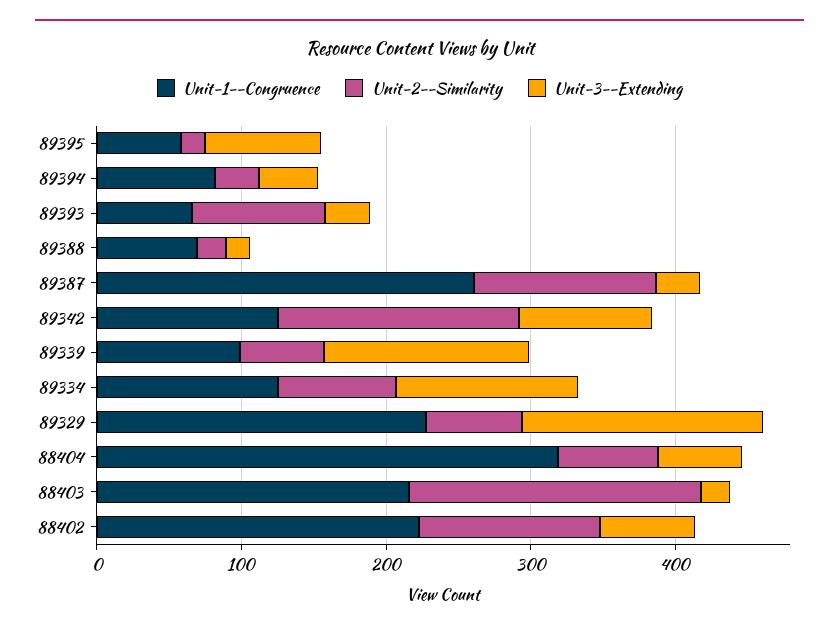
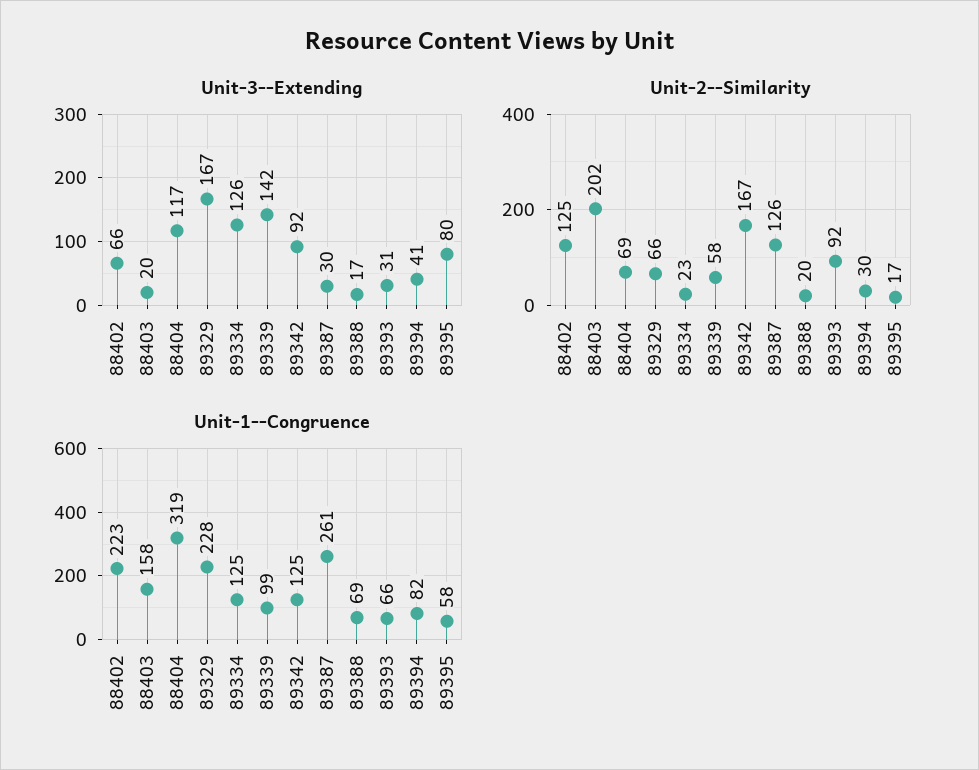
  {
    "Unit-1--Congruence": {
      "89395": 58,
      "89394": 82,
      "89393": 66,
      "89388": 69,
      "89387": 261,
      "89342": 125,
      "89339": 99,
      "89334": 125,
      "89329": 228,
      "88404": 319,
-     "88403": 220,
+     "88403": 158,
      "88402": 223
    },
    "Unit-2--Similarity": {
      "89395": 17,
      "89394": 30,
      "89393": 92,
      "89388": 20,
      "89387": 126,
      "89342": 167,
      "89339": 58,
-     "89334": 80,
+     "89334": 23,
      "89329": 66,
      "88404": 69,
      "88403": 202,
      "88402": 125
    },
    "Unit-3--Extending": {
      "89395": 80,
      "89394": 41,
      "89393": 31,
      "89388": 17,
      "89387": 30,
      "89342": 92,
      "89339": 142,
      "89334": 126,
      "89329": 167,
-     "88404": 60,
+     "88404": 117,
      "88403": 20,
      "88402": 66
    }
  }

